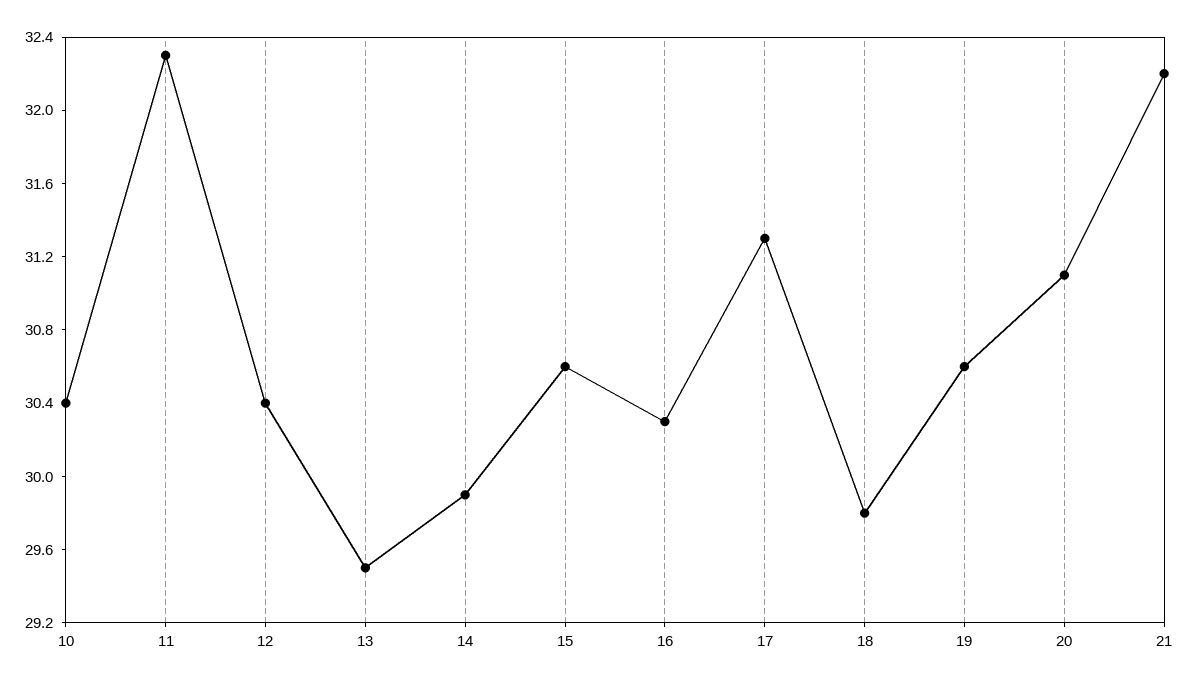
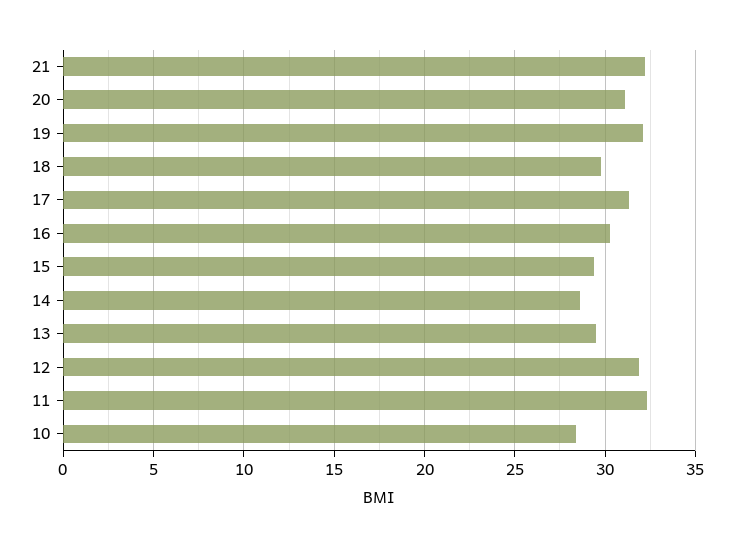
  {
-   "10": 30.4,
+   "10": 28.5,
    "11": 32.3,
-   "12": 30.4,
+   "12": 32,
    "13": 29.5,
-   "14": 29.9,
+   "14": 28.5,
-   "15": 30.6,
+   "15": 29.5,
    "16": 30.3,
    "17": 31.3,
    "18": 29.8,
-   "19": 30.6,
+   "19": 32,
    "20": 31.1,
    "21": 32.2
  }

